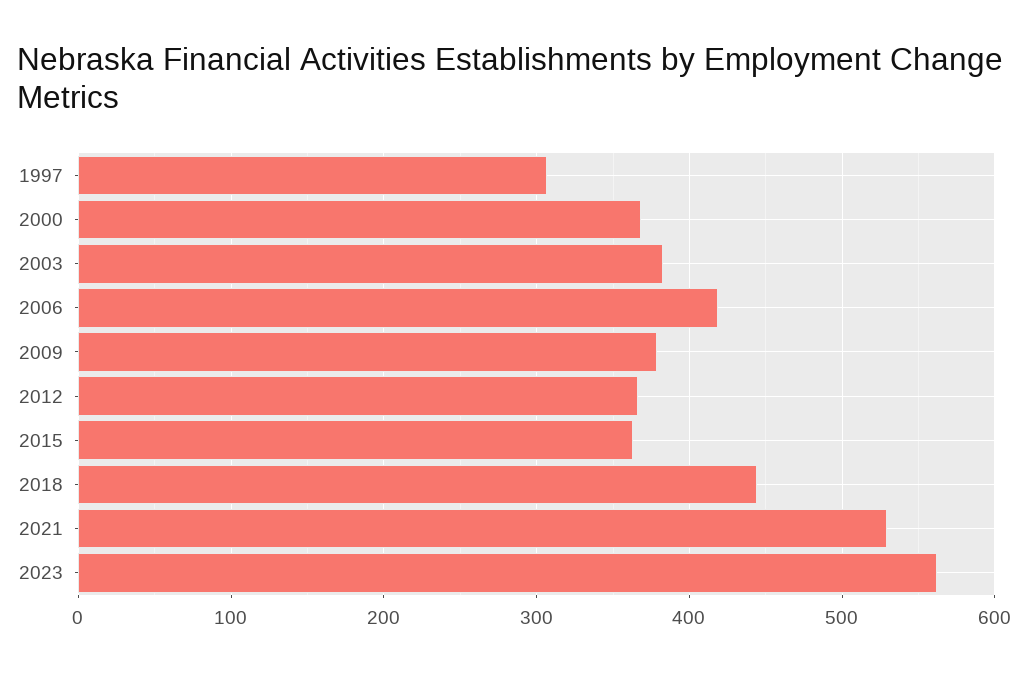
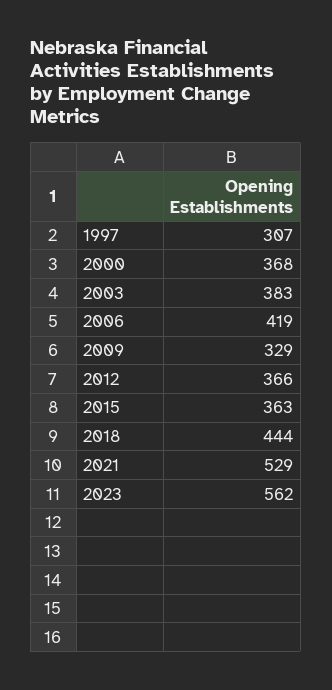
  {
    "1997": 307,
    "2000": 368,
    "2003": 383,
    "2006": 419,
-   "2009": 380,
+   "2009": 329,
    "2012": 366,
    "2015": 363,
    "2018": 444,
    "2021": 529,
    "2023": 562
  }

